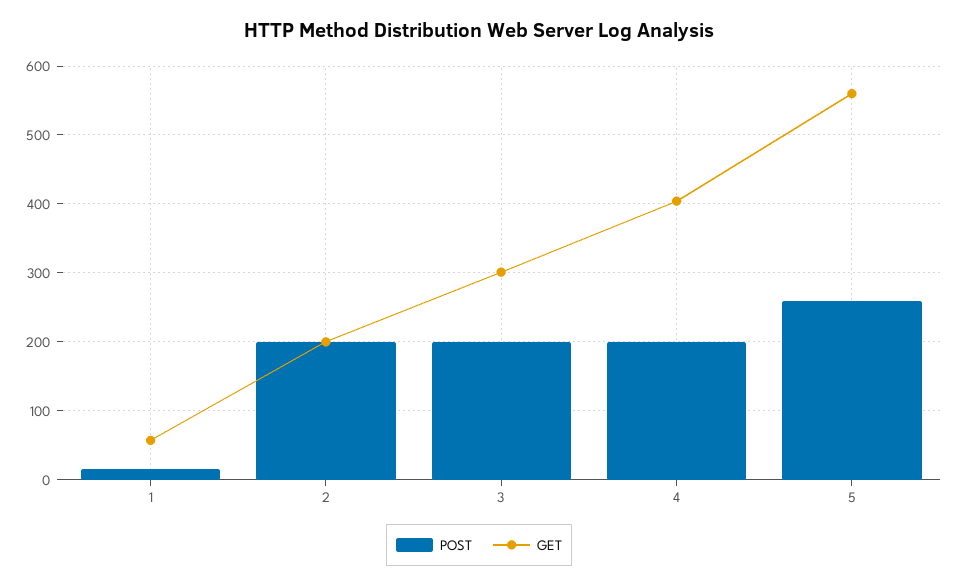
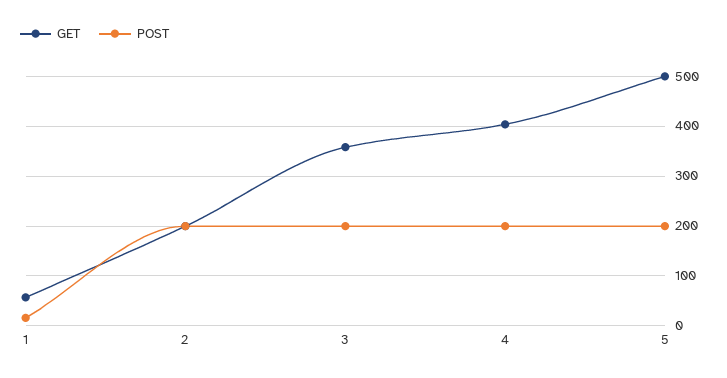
  {
    "POST": {
      "1": 20,
      "2": 200,
      "3": 200,
      "4": 200,
-     "5": 260
+     "5": 200
    },
    "GET": {
      "1": 60,
      "2": 200,
-     "3": 300,
+     "3": 360,
      "4": 400,
-     "5": 560
+     "5": 500
    }
  }

